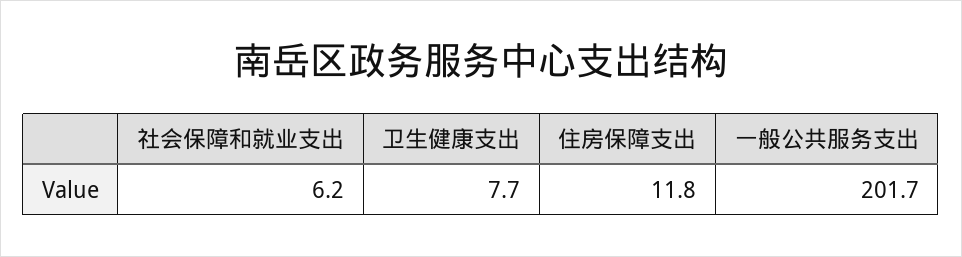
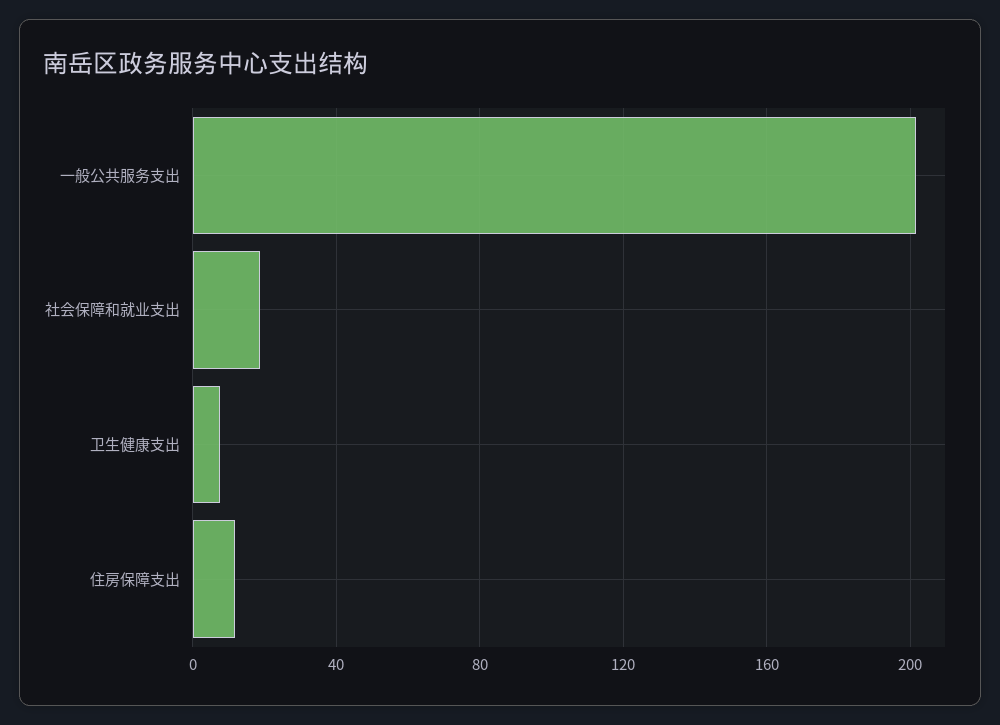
  {
-   "社会保障和就业支出": 6.2,
+   "社会保障和就业支出": 20,
    "卫生健康支出": 7.7,
    "住房保障支出": 11.8,
    "一般公共服务支出": 201.7
  }

